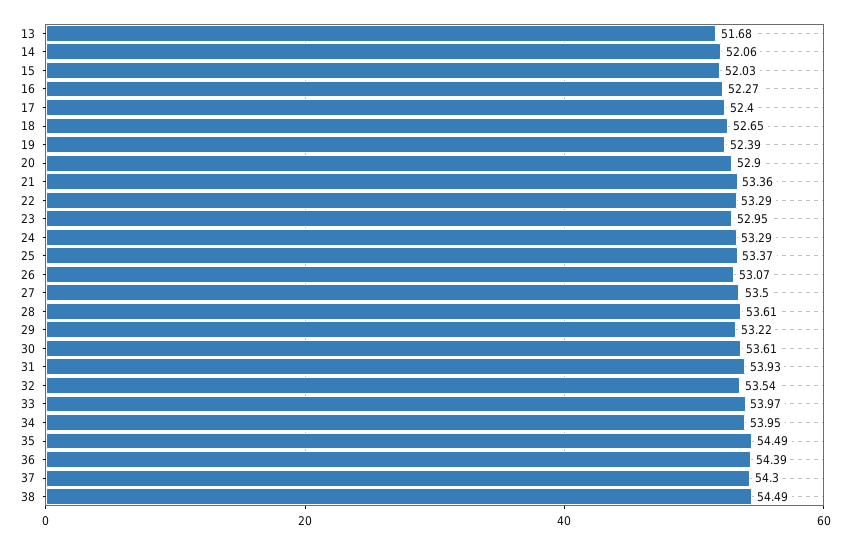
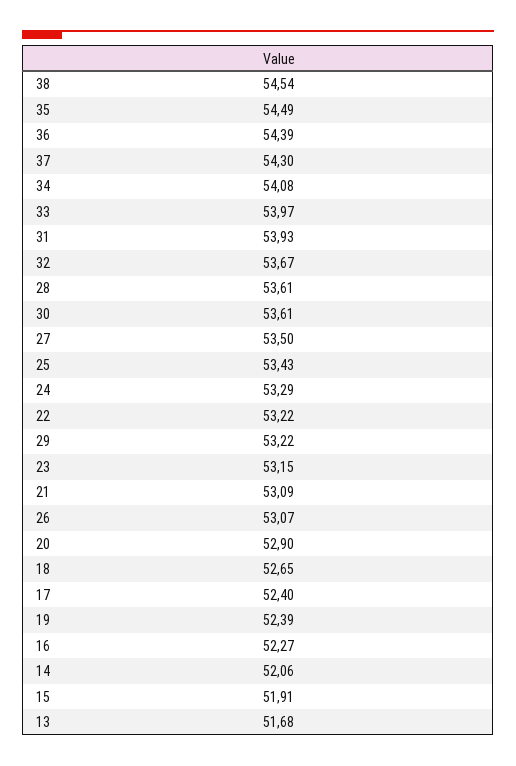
  {
    "13": 51.68,
    "14": 52.06,
-   "15": 52.03,
+   "15": 51.91,
    "16": 52.27,
    "17": 52.4,
    "18": 52.65,
    "19": 52.39,
    "20": 52.9,
-   "21": 53.36,
+   "21": 53.09,
-   "22": 53.29,
+   "22": 53.22,
-   "23": 52.95,
+   "23": 53.15,
    "24": 53.29,
-   "25": 53.37,
+   "25": 53.43,
    "26": 53.07,
    "27": 53.5,
    "28": 53.61,
    "29": 53.22,
    "30": 53.61,
    "31": 53.93,
-   "32": 53.54,
+   "32": 53.67,
    "33": 53.97,
-   "34": 53.95,
+   "34": 54.08,
    "35": 54.49,
    "36": 54.39,
    "37": 54.3,
-   "38": 54.49
+   "38": 54.54
  }

